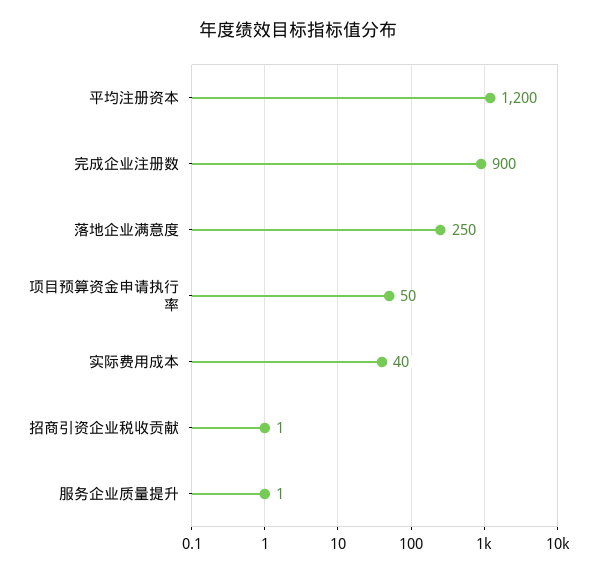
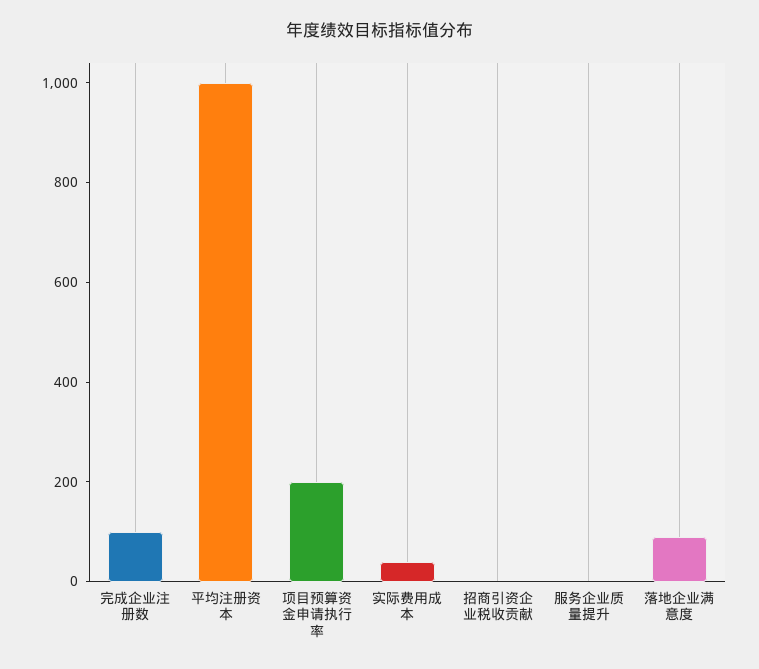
  {
-   "平均注册资本": 1200,
+   "平均注册资本": 1000,
-   "完成企业注册数": 900,
+   "完成企业注册数": 100,
-   "落地企业满意度": 250,
+   "落地企业满意度": 100,
-   "项目预算资金申请执行率": 50,
+   "项目预算资金申请执行率": 200,
    "实际费用成本": 40,
    "招商引资企业税收贡献": 1,
    "服务企业质量提升": 1
  }

